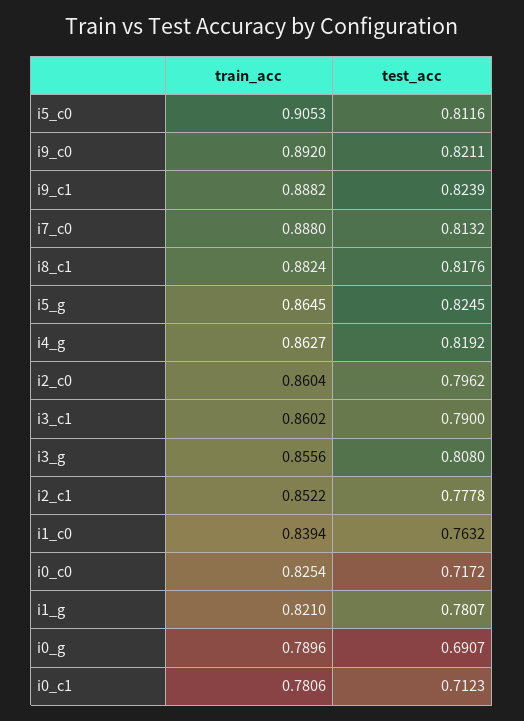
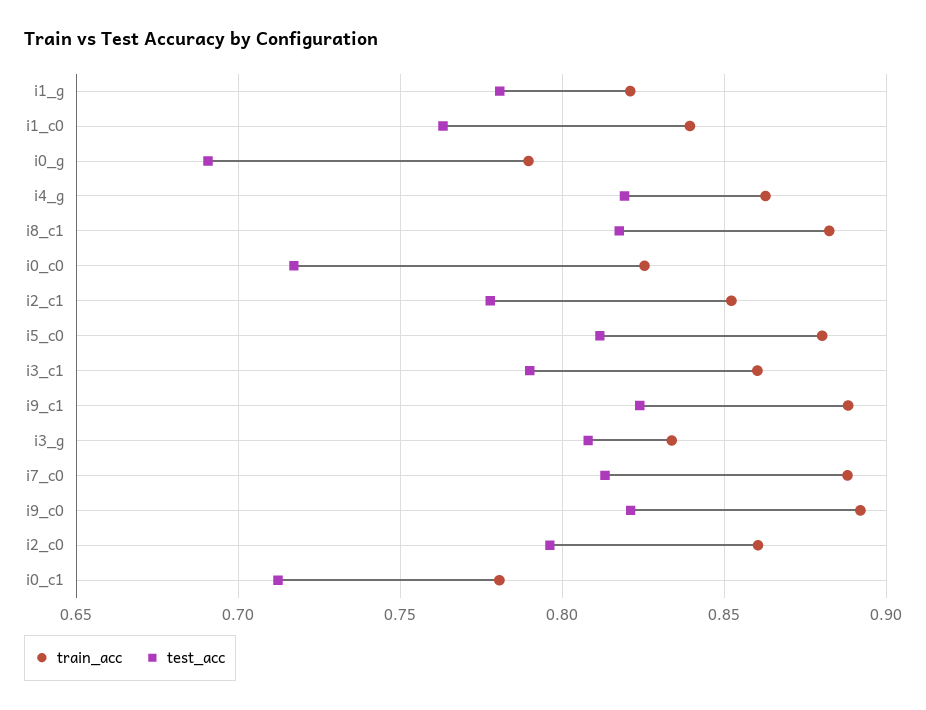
  {
    "train_acc": {
-     "i5_c0": 0.9053,
+     "i5_c0": 0.88,
      "i9_c0": 0.892,
      "i9_c1": 0.8882,
      "i7_c0": 0.888,
      "i8_c1": 0.8824,
-     "i5_g": 0.8645,
      "i4_g": 0.8627,
      "i2_c0": 0.8604,
      "i3_c1": 0.8602,
-     "i3_g": 0.8556,
+     "i3_g": 0.835,
      "i2_c1": 0.8522,
      "i1_c0": 0.8394,
      "i0_c0": 0.8254,
      "i1_g": 0.821,
      "i0_g": 0.7896,
      "i0_c1": 0.7806
    },
    "test_acc": {
      "i5_c0": 0.8116,
      "i9_c0": 0.8211,
      "i9_c1": 0.8239,
      "i7_c0": 0.8132,
      "i8_c1": 0.8176,
-     "i5_g": 0.8245,
      "i4_g": 0.8192,
      "i2_c0": 0.7962,
      "i3_c1": 0.79,
      "i3_g": 0.808,
      "i2_c1": 0.7778,
      "i1_c0": 0.7632,
      "i0_c0": 0.7172,
      "i1_g": 0.7807,
      "i0_g": 0.6907,
      "i0_c1": 0.7123
    }
  }

